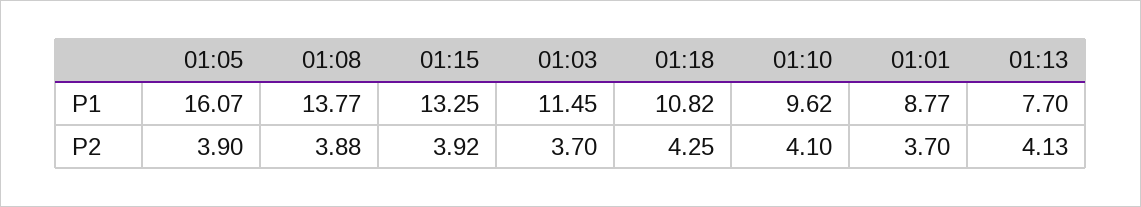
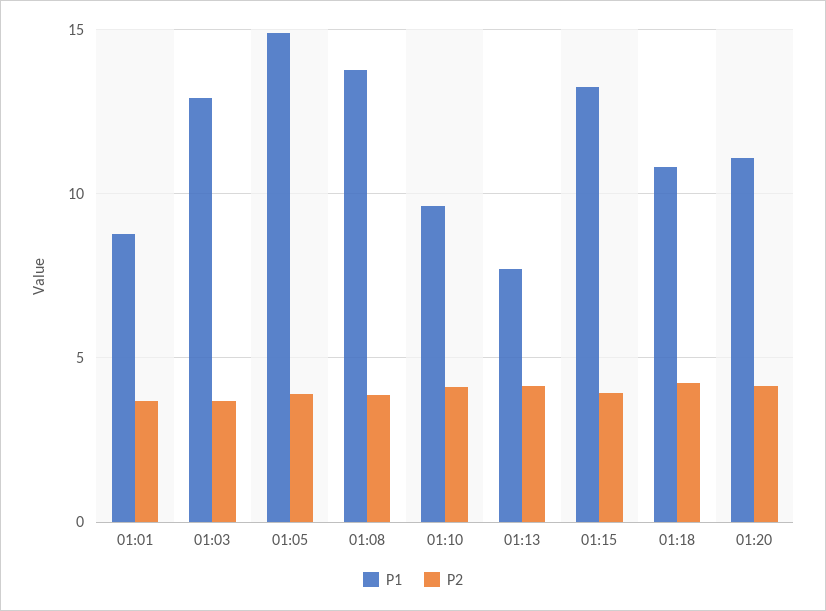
  {
    "P1": {
-     "01:05": 16.07,
+     "01:05": 15,
      "01:08": 13.77,
      "01:15": 13.25,
-     "01:03": 11.45,
+     "01:03": 13,
      "01:18": 10.82,
      "01:10": 9.62,
      "01:01": 8.77,
-     "01:13": 7.7
+     "01:13": 7.7,
+     "01:20": 11
    },
    "P2": {
      "01:05": 3.9,
      "01:08": 3.88,
      "01:15": 3.92,
      "01:03": 3.7,
      "01:18": 4.25,
      "01:10": 4.1,
      "01:01": 3.7,
-     "01:13": 4.13
+     "01:13": 4.13,
+     "01:20": 4
    }
  }

